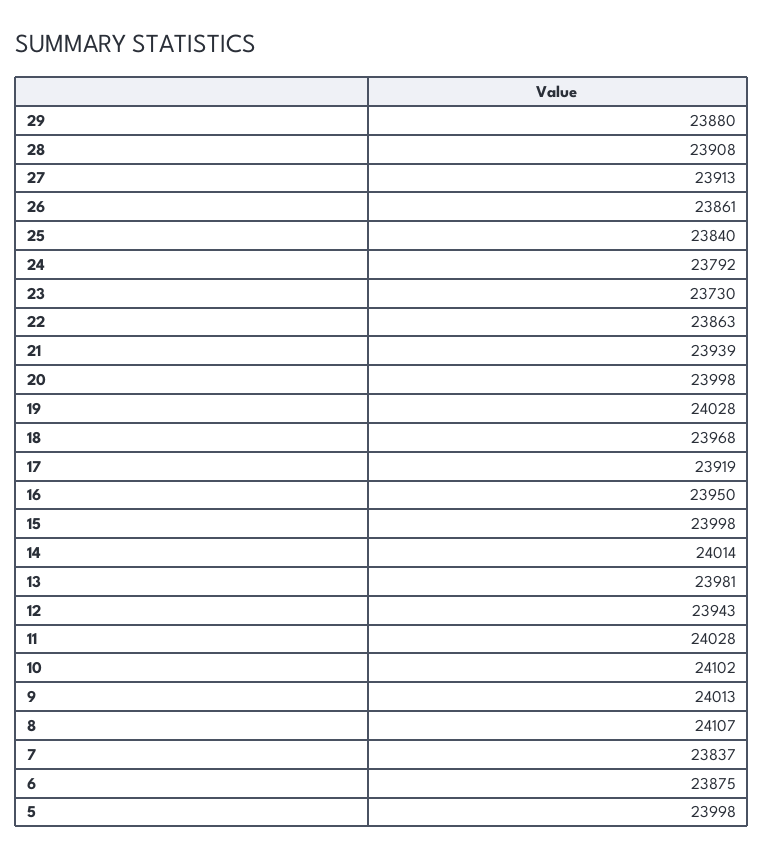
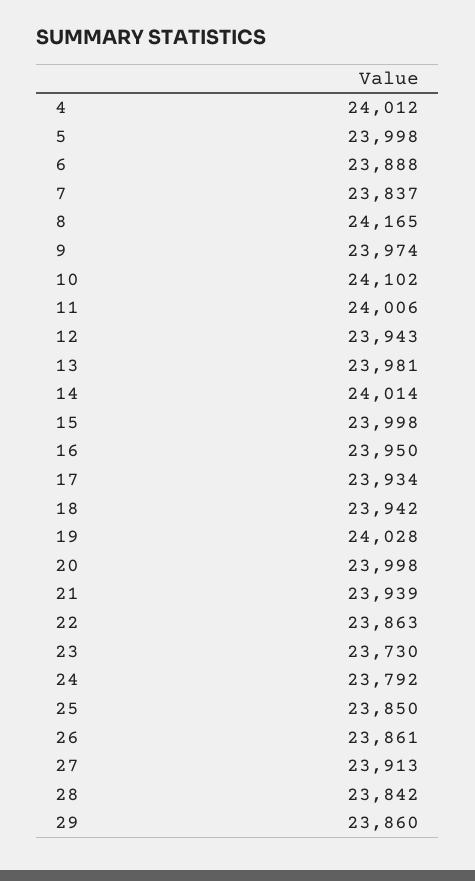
  {
-   "29": 23880,
+   "29": 23860,
-   "28": 23908,
+   "28": 23842,
    "27": 23913,
    "26": 23861,
-   "25": 23840,
+   "25": 23850,
    "24": 23792,
    "23": 23730,
    "22": 23863,
    "21": 23939,
    "20": 23998,
    "19": 24028,
-   "18": 23968,
+   "18": 23942,
-   "17": 23919,
+   "17": 23934,
    "16": 23950,
    "15": 23998,
    "14": 24014,
    "13": 23981,
    "12": 23943,
-   "11": 24028,
+   "11": 24006,
    "10": 24102,
-   "9": 24013,
+   "9": 23974,
-   "8": 24107,
+   "8": 24165,
    "7": 23837,
-   "6": 23875,
+   "6": 23888,
-   "5": 23998
+   "5": 23998,
+   "4": 24012
  }

